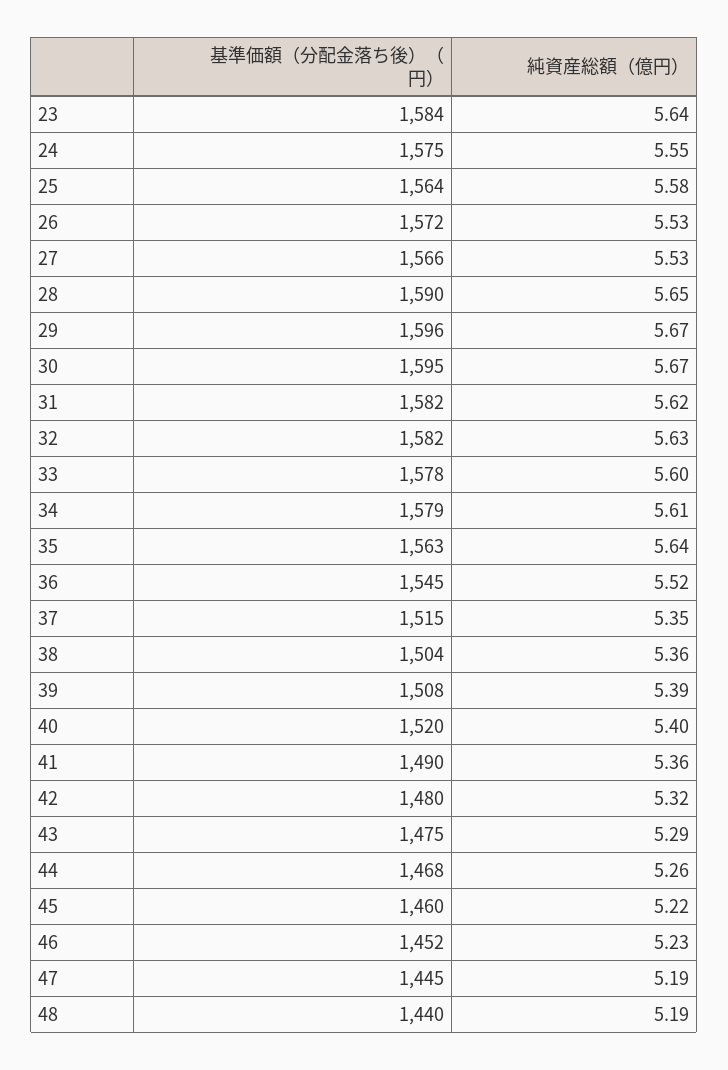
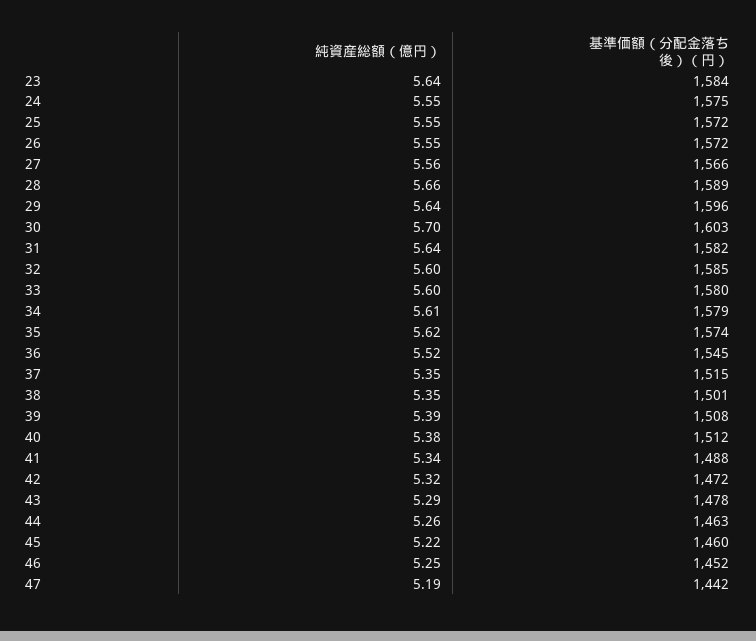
  {
    "基準価額（分配金落ち後）（円）": {
      "23": 1584,
      "24": 1575,
-     "25": 1564,
+     "25": 1572,
      "26": 1572,
      "27": 1566,
-     "28": 1590,
+     "28": 1589,
      "29": 1596,
-     "30": 1595,
+     "30": 1603,
      "31": 1582,
-     "32": 1582,
+     "32": 1585,
-     "33": 1578,
+     "33": 1580,
      "34": 1579,
-     "35": 1563,
+     "35": 1574,
      "36": 1545,
      "37": 1515,
-     "38": 1504,
+     "38": 1501,
      "39": 1508,
-     "40": 1520,
+     "40": 1512,
-     "41": 1490,
+     "41": 1488,
-     "42": 1480,
+     "42": 1472,
-     "43": 1475,
+     "43": 1478,
-     "44": 1468,
+     "44": 1463,
      "45": 1460,
      "46": 1452,
-     "47": 1445,
+     "47": 1442
-     "48": 1440
    },
    "純資産総額（億円）": {
      "23": 5.64,
      "24": 5.55,
-     "25": 5.58,
+     "25": 5.55,
-     "26": 5.53,
+     "26": 5.55,
-     "27": 5.53,
+     "27": 5.56,
-     "28": 5.65,
+     "28": 5.66,
-     "29": 5.67,
+     "29": 5.64,
-     "30": 5.67,
+     "30": 5.7,
-     "31": 5.62,
+     "31": 5.64,
-     "32": 5.63,
+     "32": 5.6,
      "33": 5.6,
      "34": 5.61,
-     "35": 5.64,
+     "35": 5.62,
      "36": 5.52,
      "37": 5.35,
-     "38": 5.36,
+     "38": 5.35,
      "39": 5.39,
-     "40": 5.4,
+     "40": 5.38,
-     "41": 5.36,
+     "41": 5.34,
      "42": 5.32,
      "43": 5.29,
      "44": 5.26,
      "45": 5.22,
-     "46": 5.23,
+     "46": 5.25,
-     "47": 5.19,
+     "47": 5.19
-     "48": 5.19
    }
  }

